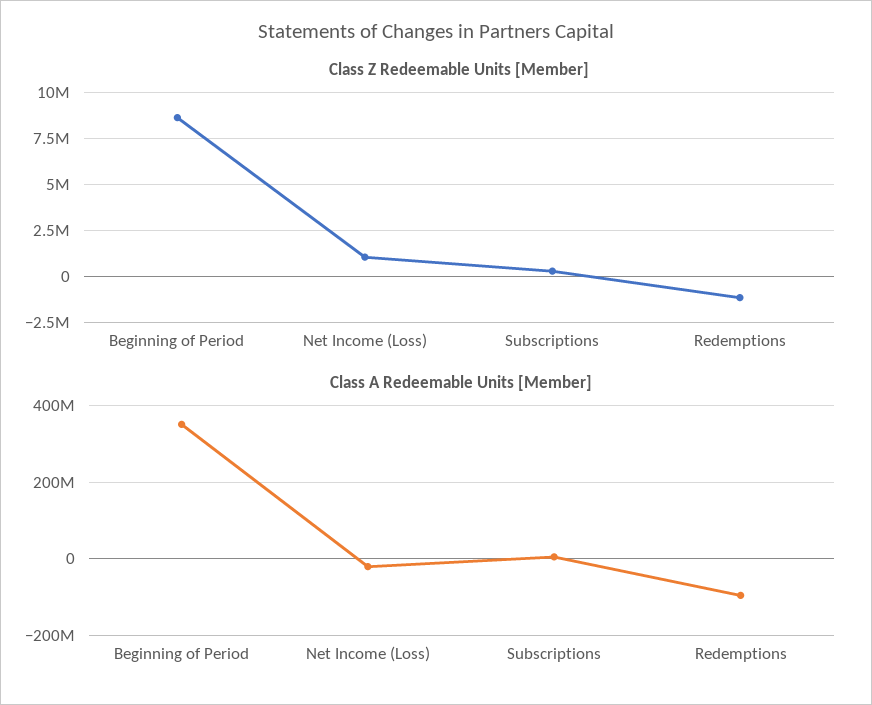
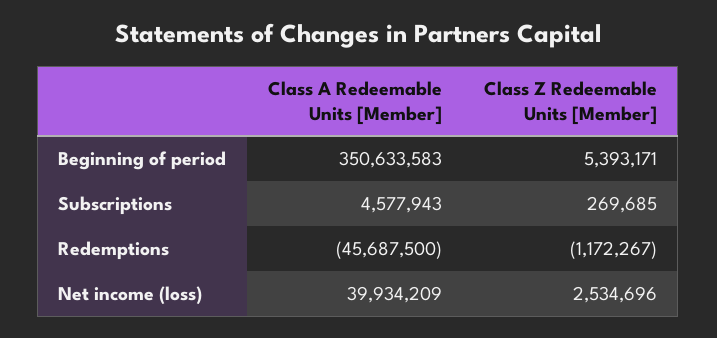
  {
    "Class Z Redeemable Units [Member]": {
-     "Beginning of Period": 8500000,
+     "Beginning of Period": 5393171,
-     "Net Income (Loss)": 1000000,
+     "Net Income (Loss)": 2534696,
      "Subscriptions": 269685,
      "Redemptions": -1172267
    },
    "Class A Redeemable Units [Member]": {
      "Beginning of Period": 350633583,
-     "Net Income (Loss)": -20000000,
+     "Net Income (Loss)": 39934209,
      "Subscriptions": 4577943,
-     "Redemptions": -100000000
+     "Redemptions": -45687500
    }
  }

